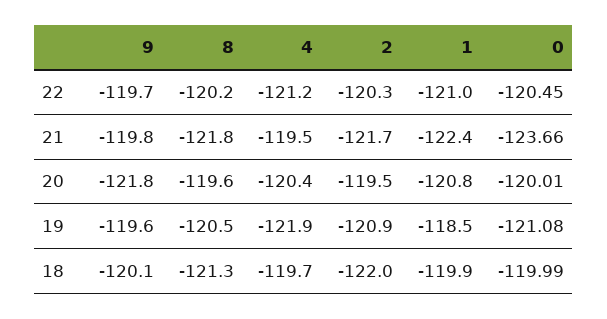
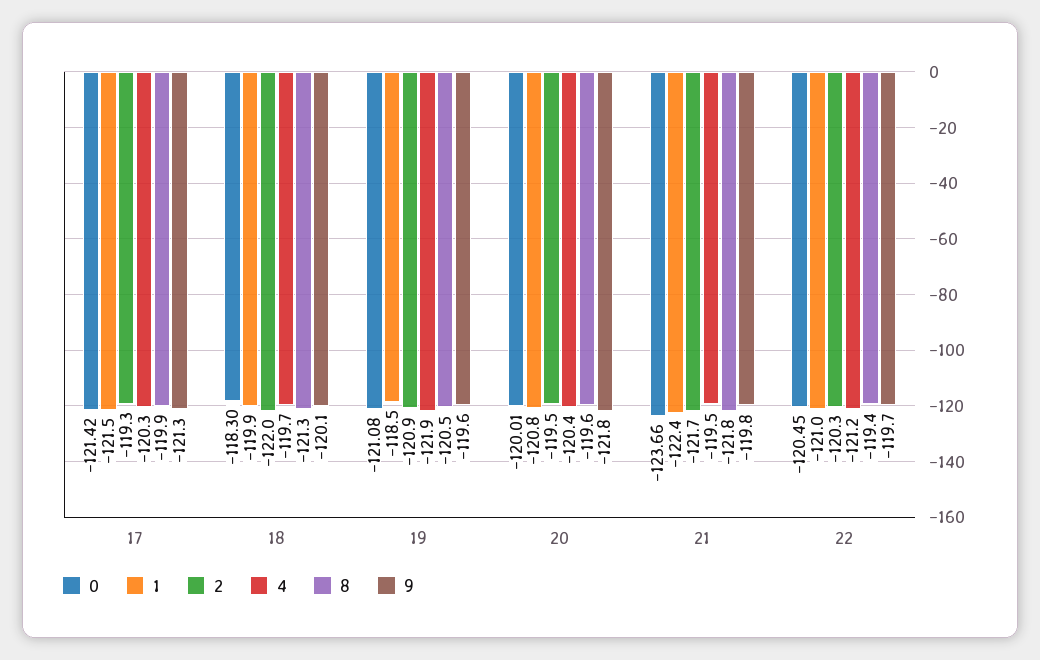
  {
    "9": {
      "22": -119.7,
      "21": -119.8,
      "20": -121.8,
      "19": -119.6,
-     "18": -120.1
+     "18": -120.1,
+     "17": -121.3
    },
    "8": {
-     "22": -120.2,
+     "22": -119.4,
      "21": -121.8,
      "20": -119.6,
      "19": -120.5,
-     "18": -121.3
+     "18": -121.3,
+     "17": -119.9
    },
    "4": {
      "22": -121.2,
      "21": -119.5,
      "20": -120.4,
      "19": -121.9,
-     "18": -119.7
+     "18": -119.7,
+     "17": -120.3
    },
    "2": {
      "22": -120.3,
      "21": -121.7,
      "20": -119.5,
      "19": -120.9,
-     "18": -122
+     "18": -122,
+     "17": -119.3
    },
    "1": {
      "22": -121,
      "21": -122.4,
      "20": -120.8,
      "19": -118.5,
-     "18": -119.9
+     "18": -119.9,
+     "17": -121.5
    },
    "0": {
      "22": -120.45,
      "21": -123.66,
      "20": -120.01,
      "19": -121.08,
-     "18": -119.99
+     "18": -118.3,
+     "17": -121.42
    }
  }

